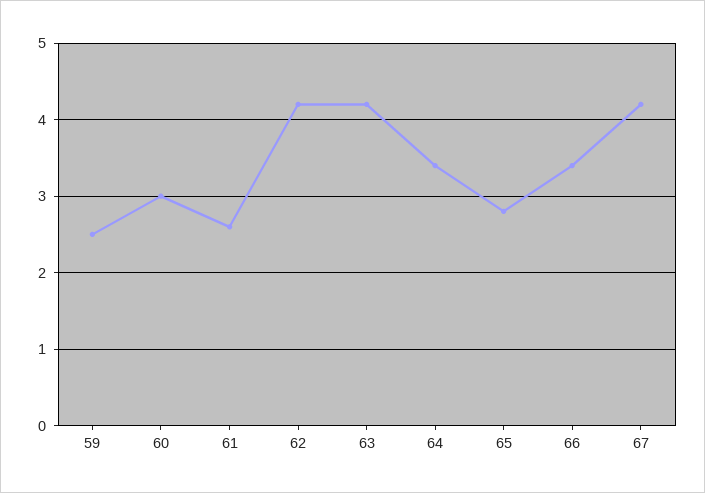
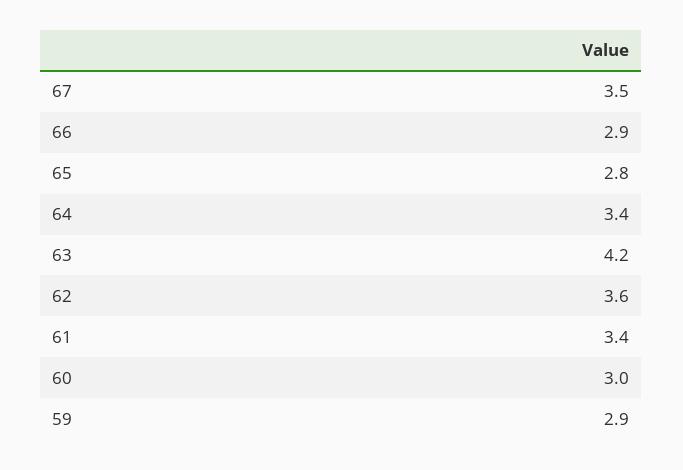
  {
-   "59": 2.5,
+   "59": 2.9,
    "60": 3,
-   "61": 2.6,
+   "61": 3.4,
-   "62": 4.2,
+   "62": 3.6,
    "63": 4.2,
    "64": 3.4,
    "65": 2.8,
-   "66": 3.4,
+   "66": 2.9,
-   "67": 4.2
+   "67": 3.5
  }

